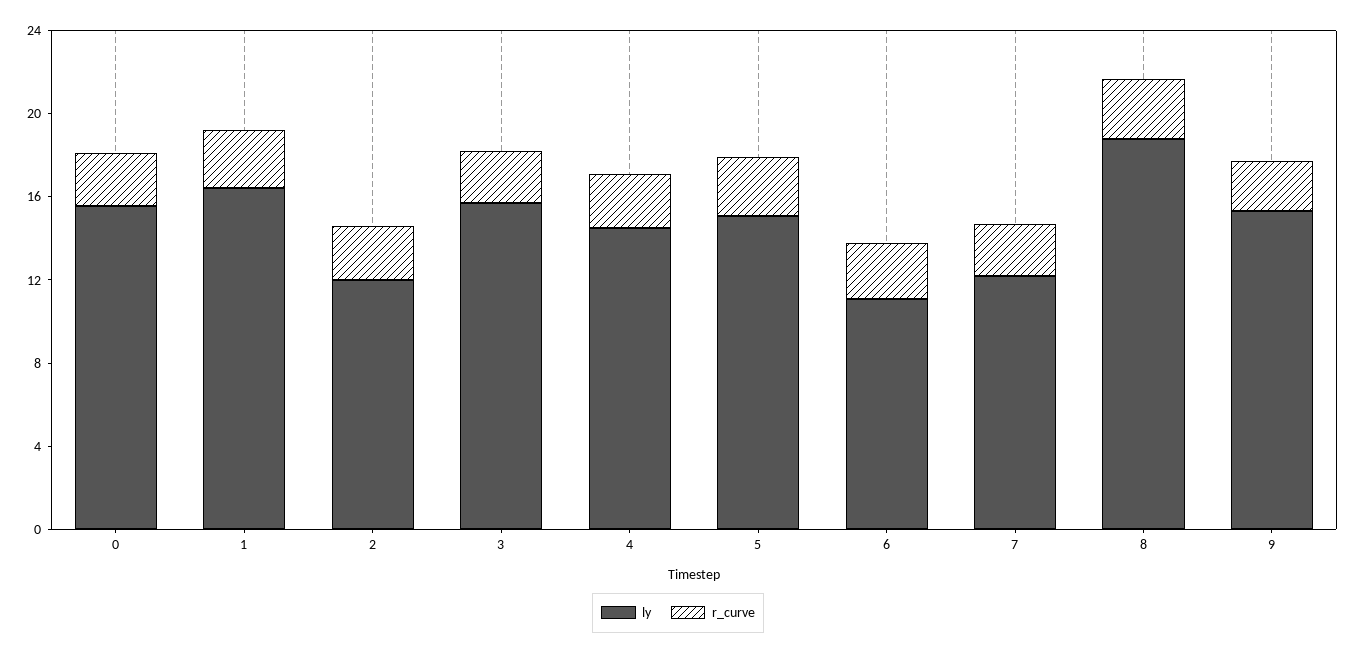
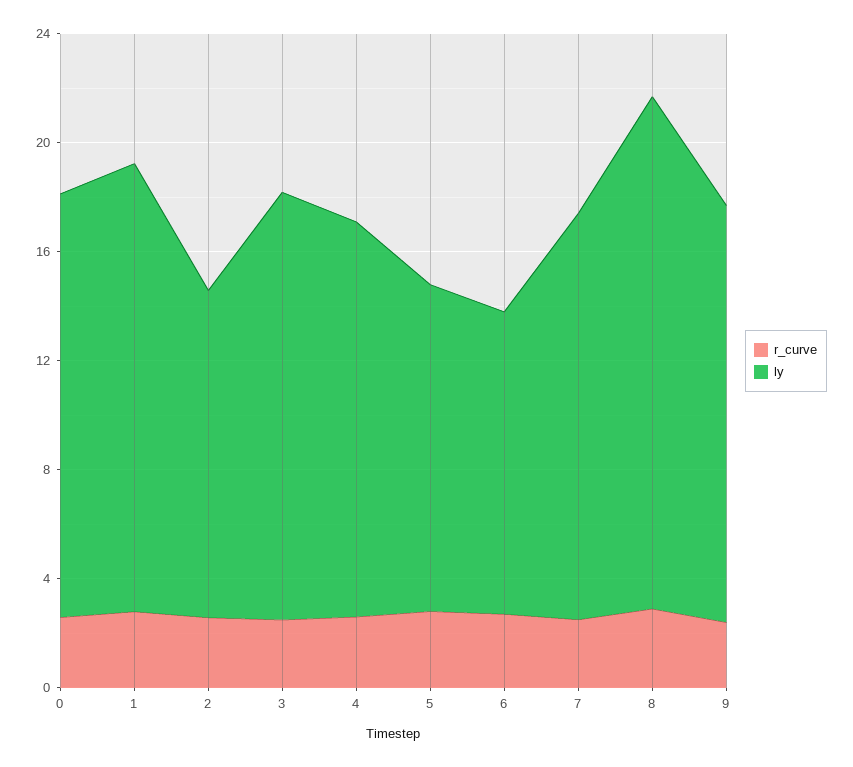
  {
    "ly": {
      "0": 16,
      "1": 16,
      "2": 12,
      "3": 16,
      "4": 15,
-     "5": 15,
+     "5": 12,
      "6": 11,
-     "7": 12,
+     "7": 15,
      "8": 19,
      "9": 15
    },
    "r_curve": {
      "0": 3,
      "1": 3,
      "2": 3,
      "3": 2,
      "4": 3,
      "5": 3,
      "6": 3,
      "7": 3,
      "8": 3,
      "9": 2
    }
  }

